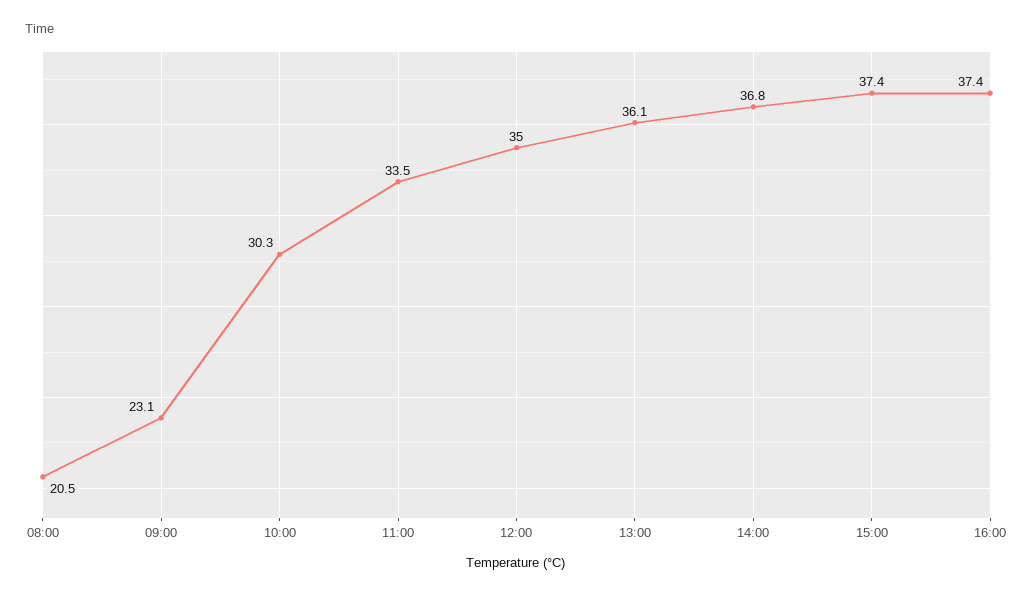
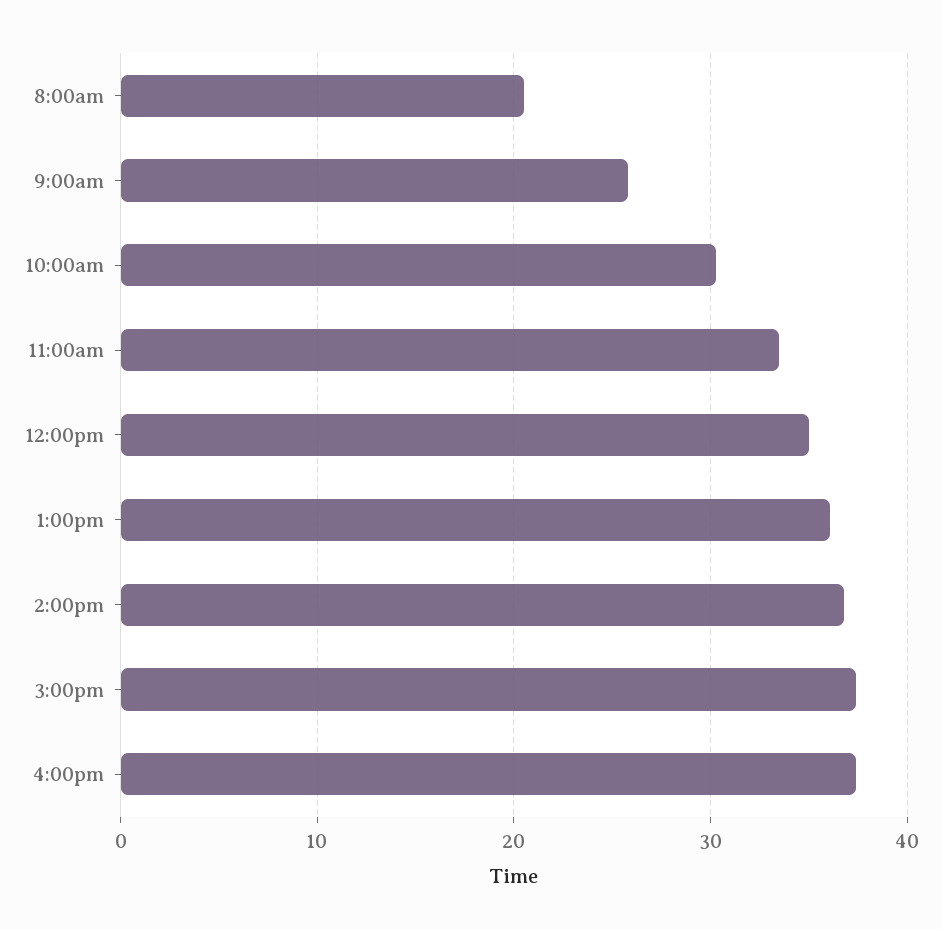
  {
    "08:00": 20.5,
-   "09:00": 23.1,
+   "09:00": 26,
    "10:00": 30.3,
    "11:00": 33.5,
    "12:00": 35,
    "13:00": 36.1,
    "14:00": 36.8,
    "15:00": 37.4,
    "16:00": 37.4
  }

